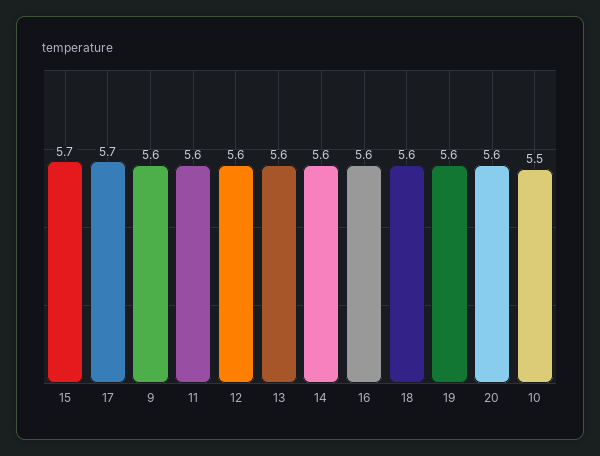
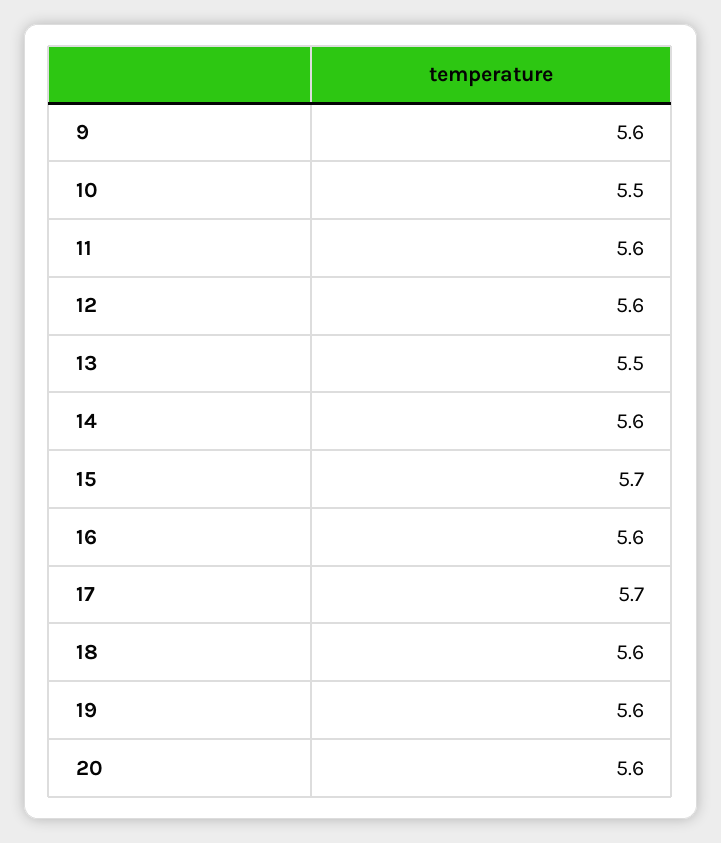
  {
    "15": 5.7,
    "17": 5.7,
    "9": 5.6,
    "11": 5.6,
    "12": 5.6,
-   "13": 5.6,
+   "13": 5.5,
    "14": 5.6,
    "16": 5.6,
    "18": 5.6,
    "19": 5.6,
    "20": 5.6,
    "10": 5.5
  }

